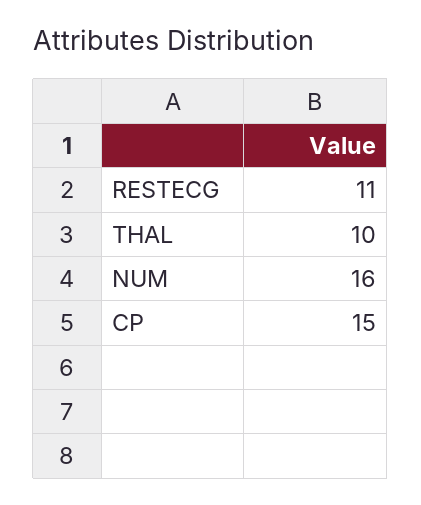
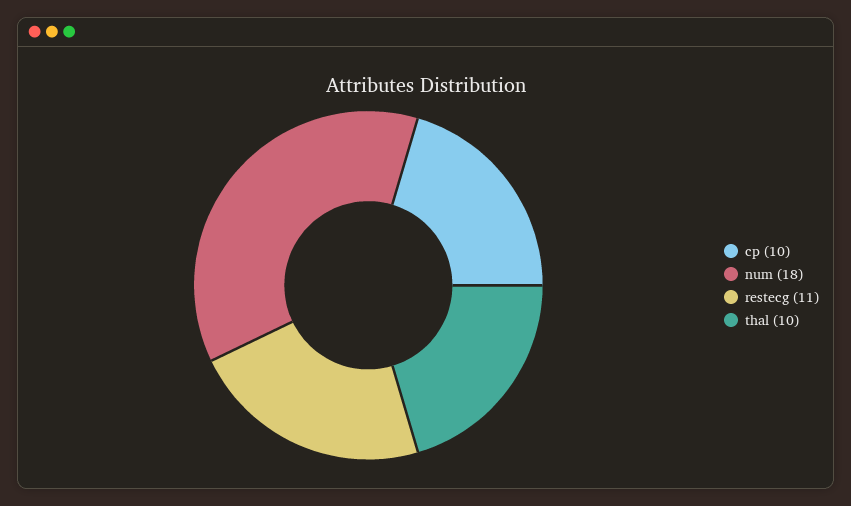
  {
    "RESTECG": 11,
    "THAL": 10,
-   "NUM": 16,
+   "NUM": 18,
-   "CP": 15
+   "CP": 10
  }

